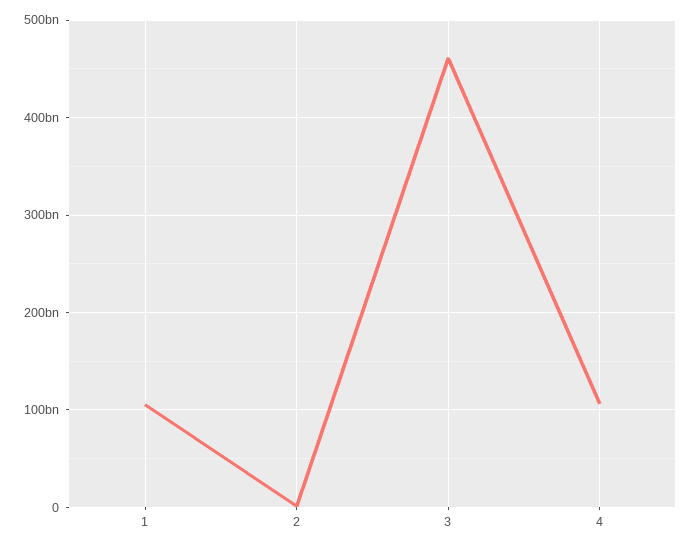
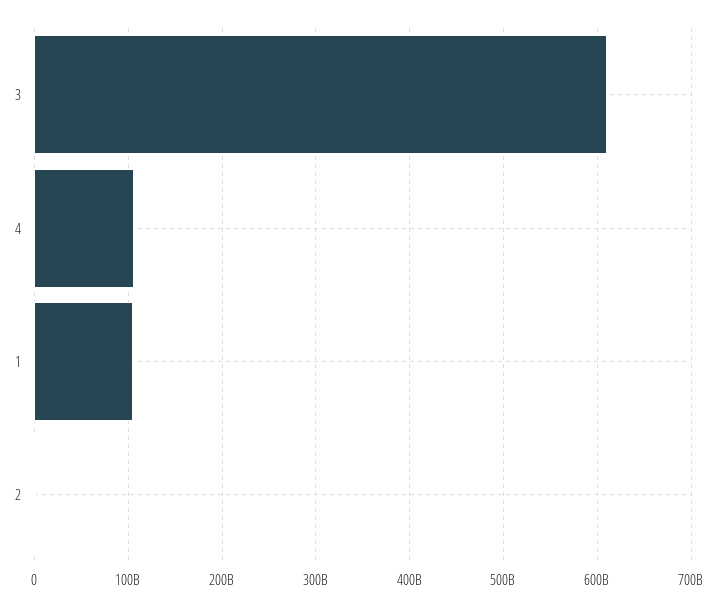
  {
    "1": 110000000000,
    "2": 0,
-   "3": 460000000000,
+   "3": 610000000000,
    "4": 110000000000
  }

